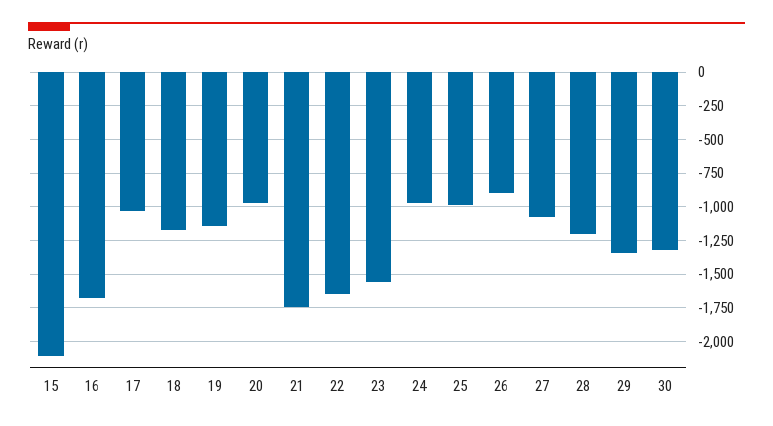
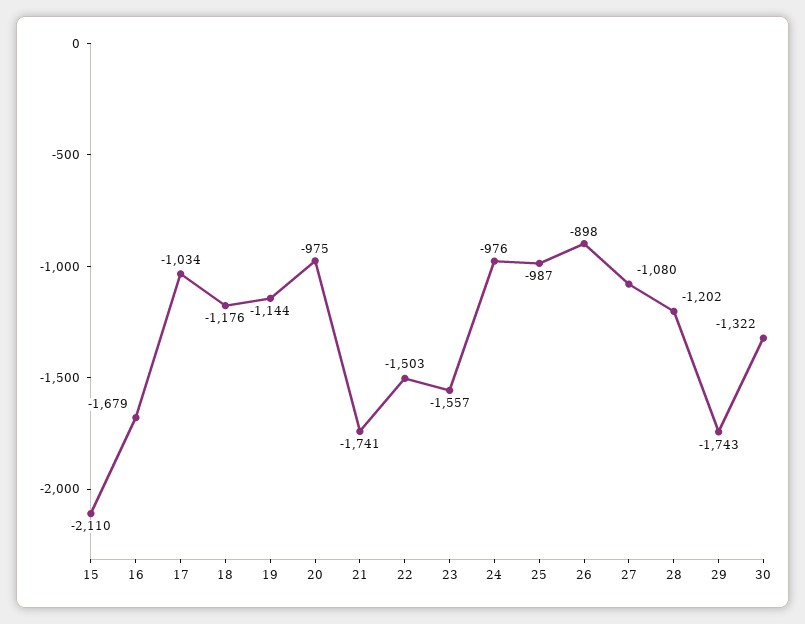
  {
    "15": -2110,
    "16": -1679,
    "17": -1034,
    "18": -1176,
    "19": -1144,
    "20": -975,
    "21": -1741,
-   "22": -1650,
+   "22": -1503,
    "23": -1557,
    "24": -976,
    "25": -987,
    "26": -898,
    "27": -1080,
    "28": -1202,
-   "29": -1350,
+   "29": -1743,
    "30": -1322
  }

